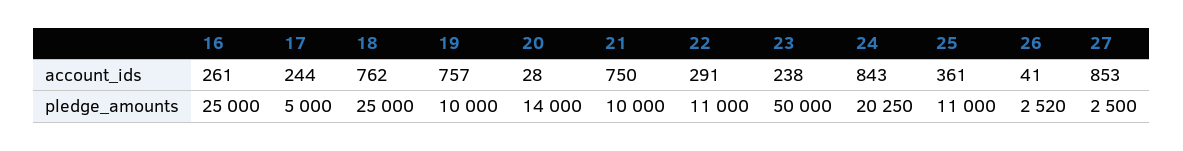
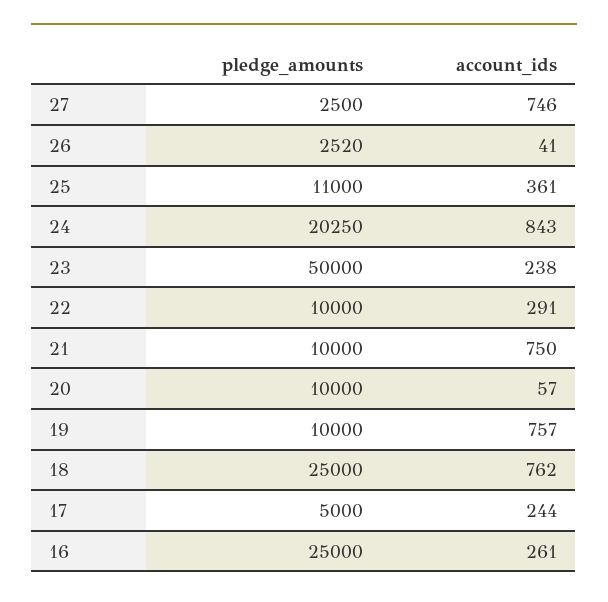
  {
    "16": {
      "account_ids": 261,
      "pledge_amounts": 25000
    },
    "17": {
      "account_ids": 244,
      "pledge_amounts": 5000
    },
    "18": {
      "account_ids": 762,
      "pledge_amounts": 25000
    },
    "19": {
      "account_ids": 757,
      "pledge_amounts": 10000
    },
    "20": {
-     "account_ids": 28,
+     "account_ids": 57,
-     "pledge_amounts": 14000
+     "pledge_amounts": 10000
    },
    "21": {
      "account_ids": 750,
      "pledge_amounts": 10000
    },
    "22": {
      "account_ids": 291,
-     "pledge_amounts": 11000
+     "pledge_amounts": 10000
    },
    "23": {
      "account_ids": 238,
      "pledge_amounts": 50000
    },
    "24": {
      "account_ids": 843,
      "pledge_amounts": 20250
    },
    "25": {
      "account_ids": 361,
      "pledge_amounts": 11000
    },
    "26": {
      "account_ids": 41,
      "pledge_amounts": 2520
    },
    "27": {
-     "account_ids": 853,
+     "account_ids": 746,
      "pledge_amounts": 2500
    }
  }

